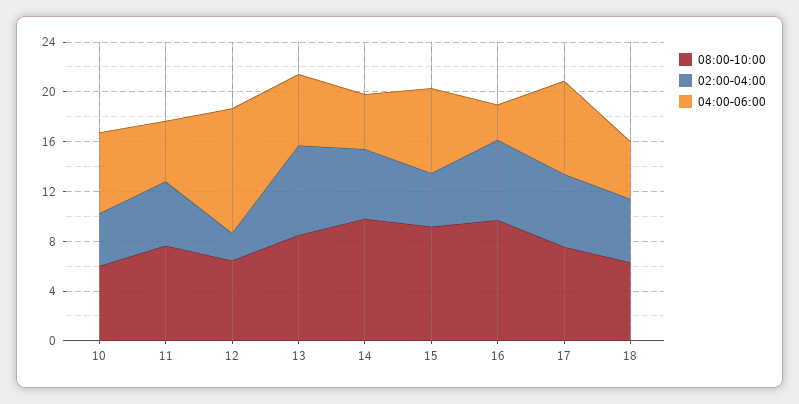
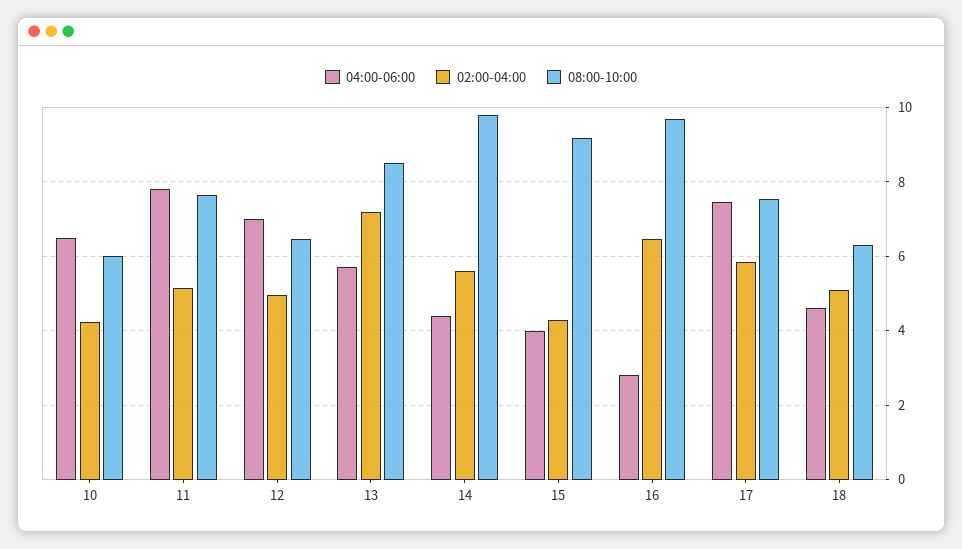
  {
    "08:00-10:00": {
      "10": 6,
      "11": 7.6,
      "12": 6.4,
      "13": 8.6,
      "14": 9.8,
      "15": 9.2,
      "16": 9.8,
      "17": 7.6,
      "18": 6.4
    },
    "02:00-04:00": {
      "10": 4.2,
      "11": 5.2,
-     "12": 2,
+     "12": 5,
      "13": 7.2,
      "14": 5.6,
      "15": 4.4,
      "16": 6.4,
      "17": 5.8,
      "18": 5.2
    },
    "04:00-06:00": {
      "10": 6.6,
-     "11": 5,
+     "11": 7.8,
-     "12": 10,
+     "12": 7,
      "13": 5.8,
      "14": 4.4,
-     "15": 7,
+     "15": 4,
      "16": 2.8,
      "17": 7.4,
      "18": 4.6
    }
  }

